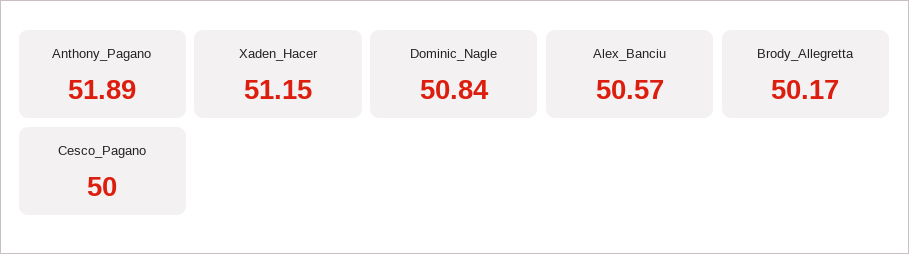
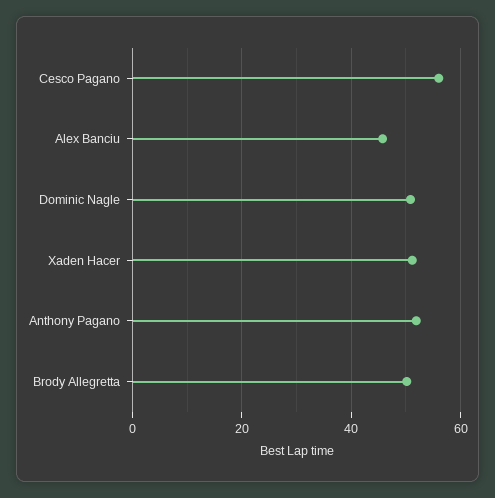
  {
    "Anthony_Pagano": 51.89,
    "Xaden_Hacer": 51.15,
    "Dominic_Nagle": 50.84,
-   "Alex_Banciu": 50.57,
+   "Alex_Banciu": 46,
    "Brody_Allegretta": 50.17,
-   "Cesco_Pagano": 50
+   "Cesco_Pagano": 56
  }

